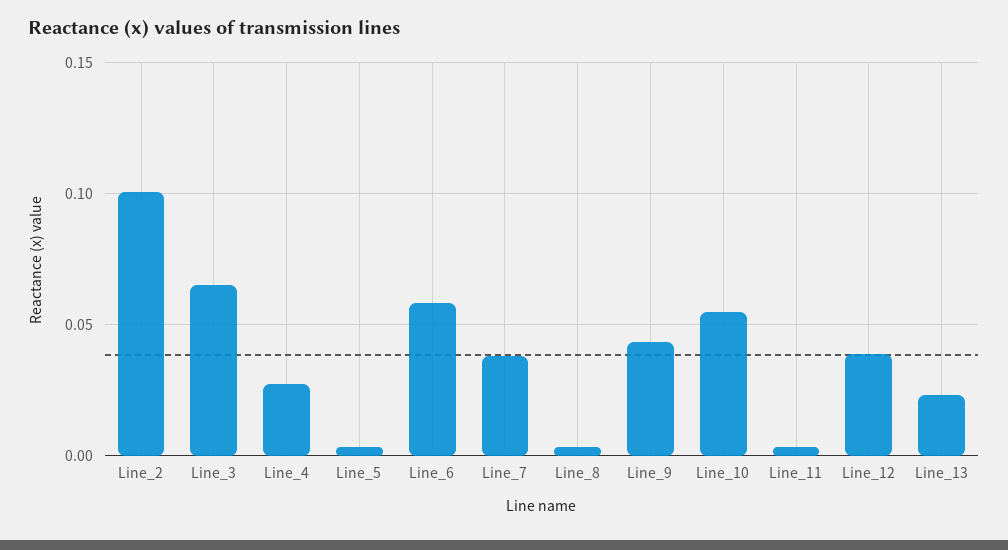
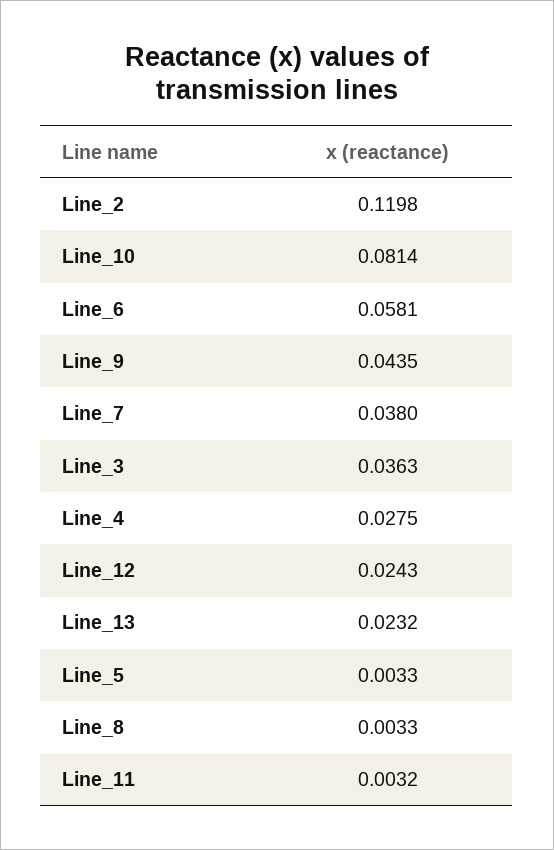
  {
-   "Line_2": 0.1,
+   "Line_2": 0.1198,
-   "Line_3": 0.065,
+   "Line_3": 0.0363,
    "Line_4": 0.0275,
    "Line_5": 0.0033,
    "Line_6": 0.0581,
    "Line_7": 0.038,
    "Line_8": 0.0033,
    "Line_9": 0.0435,
-   "Line_10": 0.055,
+   "Line_10": 0.0814,
    "Line_11": 0.0032,
-   "Line_12": 0.04,
+   "Line_12": 0.0243,
    "Line_13": 0.0232
  }

